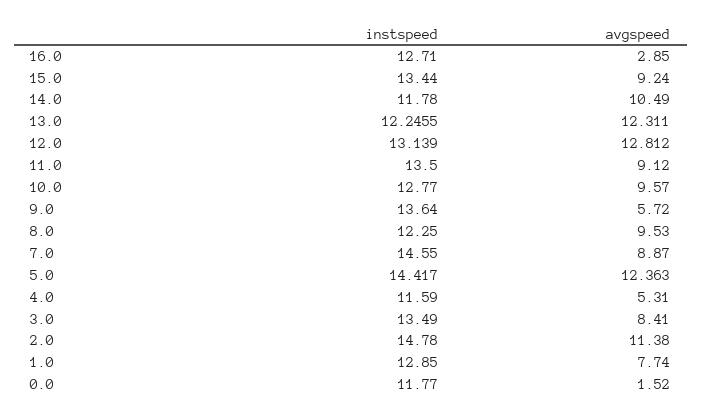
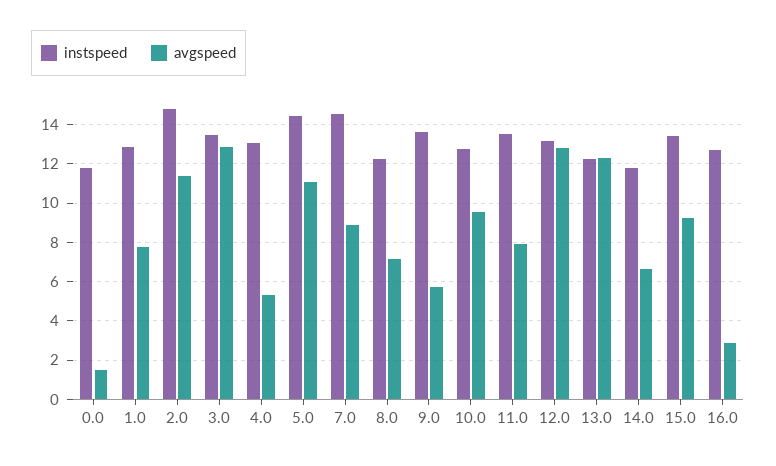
  {
    "instspeed": {
      "16.0": 12.71,
      "15.0": 13.44,
      "14.0": 11.78,
      "13.0": 12.2455,
      "12.0": 13.139,
      "11.0": 13.5,
      "10.0": 12.77,
      "9.0": 13.64,
      "8.0": 12.25,
      "7.0": 14.55,
      "5.0": 14.417,
-     "4.0": 11.59,
+     "4.0": 13,
      "3.0": 13.49,
      "2.0": 14.78,
      "1.0": 12.85,
      "0.0": 11.77
    },
    "avgspeed": {
      "16.0": 2.85,
      "15.0": 9.24,
-     "14.0": 10.49,
+     "14.0": 6.5,
      "13.0": 12.311,
      "12.0": 12.812,
-     "11.0": 9.12,
+     "11.0": 8,
      "10.0": 9.57,
      "9.0": 5.72,
-     "8.0": 9.53,
+     "8.0": 7,
      "7.0": 8.87,
-     "5.0": 12.363,
+     "5.0": 11,
      "4.0": 5.31,
-     "3.0": 8.41,
+     "3.0": 13,
      "2.0": 11.38,
      "1.0": 7.74,
      "0.0": 1.52
    }
  }

